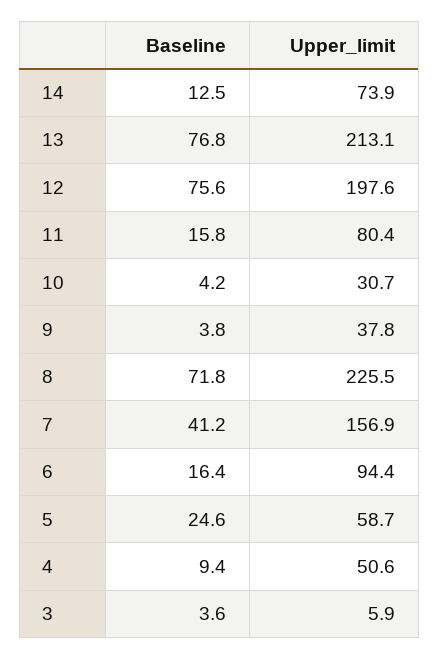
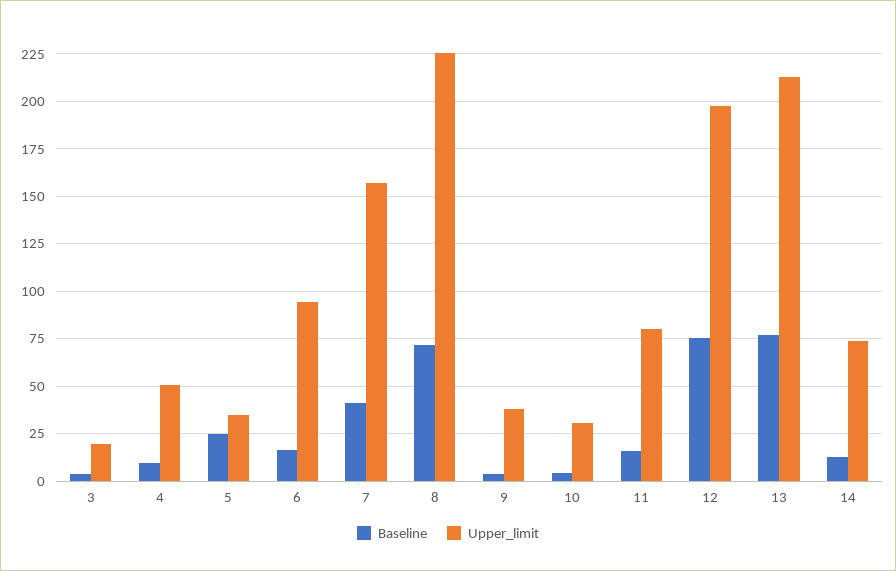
  {
    "Baseline": {
      "14": 12.5,
      "13": 76.8,
      "12": 75.6,
      "11": 15.8,
      "10": 4.2,
      "9": 3.8,
      "8": 71.8,
      "7": 41.2,
      "6": 16.4,
      "5": 24.6,
      "4": 9.4,
      "3": 3.6
    },
    "Upper_limit": {
      "14": 73.9,
      "13": 213.1,
      "12": 197.6,
      "11": 80.4,
      "10": 30.7,
      "9": 37.8,
      "8": 225.5,
      "7": 156.9,
      "6": 94.4,
-     "5": 58.7,
+     "5": 35,
      "4": 50.6,
-     "3": 5.9
+     "3": 20
    }
  }

